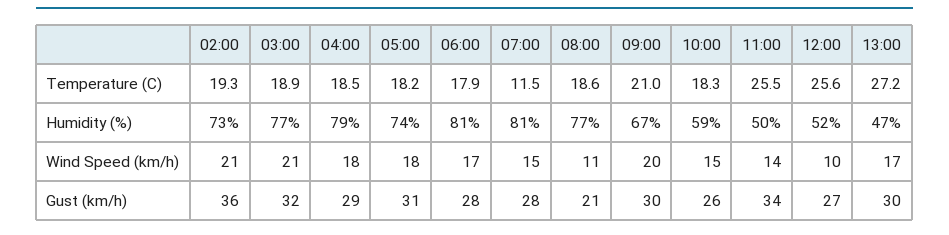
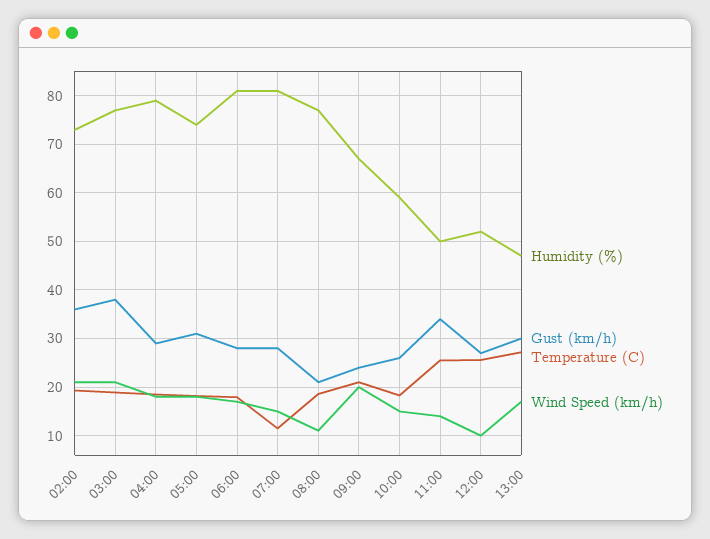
  {
    "Temperature (C)": {
      "02:00": 19.3,
      "03:00": 18.9,
      "04:00": 18.5,
      "05:00": 18.2,
      "06:00": 17.9,
      "07:00": 11.5,
      "08:00": 18.6,
      "09:00": 21,
      "10:00": 18.3,
      "11:00": 25.5,
      "12:00": 25.6,
      "13:00": 27.2
    },
    "Humidity (%)": {
      "02:00": 73,
      "03:00": 77,
      "04:00": 79,
      "05:00": 74,
      "06:00": 81,
      "07:00": 81,
      "08:00": 77,
      "09:00": 67,
      "10:00": 59,
      "11:00": 50,
      "12:00": 52,
      "13:00": 47
    },
    "Wind Speed (km/h)": {
      "02:00": 21,
      "03:00": 21,
      "04:00": 18,
      "05:00": 18,
      "06:00": 17,
      "07:00": 15,
      "08:00": 11,
      "09:00": 20,
      "10:00": 15,
      "11:00": 14,
      "12:00": 10,
      "13:00": 17
    },
    "Gust (km/h)": {
      "02:00": 36,
-     "03:00": 32,
+     "03:00": 38,
      "04:00": 29,
      "05:00": 31,
      "06:00": 28,
      "07:00": 28,
      "08:00": 21,
-     "09:00": 30,
+     "09:00": 24,
      "10:00": 26,
      "11:00": 34,
      "12:00": 27,
      "13:00": 30
    }
  }

